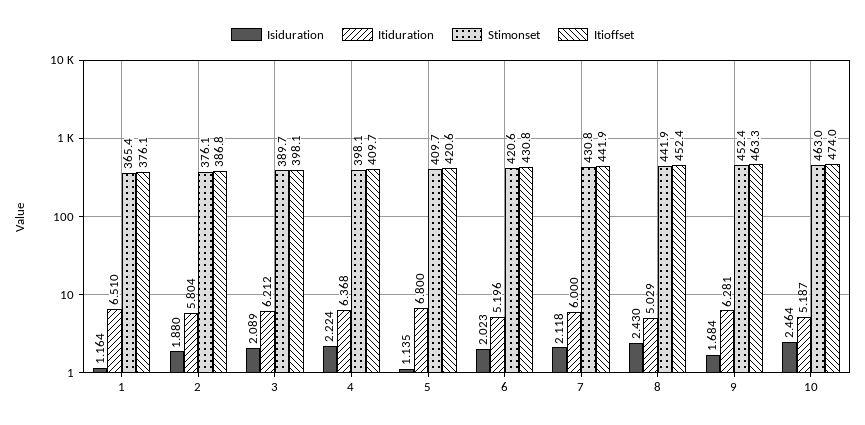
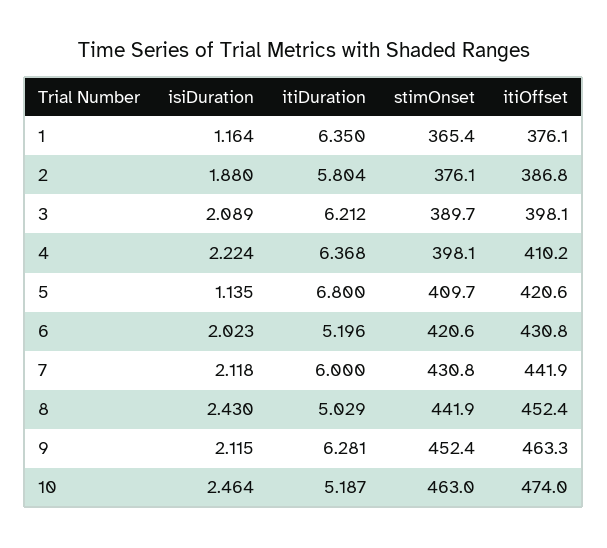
  {
    "Isiduration": {
      "1": 1.164,
      "2": 1.88,
      "3": 2.089,
      "4": 2.224,
      "5": 1.135,
      "6": 2.023,
      "7": 2.118,
      "8": 2.43,
-     "9": 1.684,
+     "9": 2.115,
      "10": 2.464
    },
    "Itiduration": {
-     "1": 6.51,
+     "1": 6.35,
      "2": 5.804,
      "3": 6.212,
      "4": 6.368,
      "5": 6.8,
      "6": 5.196,
      "7": 6,
      "8": 5.029,
      "9": 6.281,
      "10": 5.187
    },
    "Stimonset": {
      "1": 365.4,
      "2": 376.1,
      "3": 389.7,
      "4": 398.1,
      "5": 409.7,
      "6": 420.6,
      "7": 430.8,
      "8": 441.9,
      "9": 452.4,
      "10": 463
    },
    "Itioffset": {
      "1": 376.1,
      "2": 386.8,
      "3": 398.1,
-     "4": 409.7,
+     "4": 410.2,
      "5": 420.6,
      "6": 430.8,
      "7": 441.9,
      "8": 452.4,
      "9": 463.3,
      "10": 474
    }
  }

